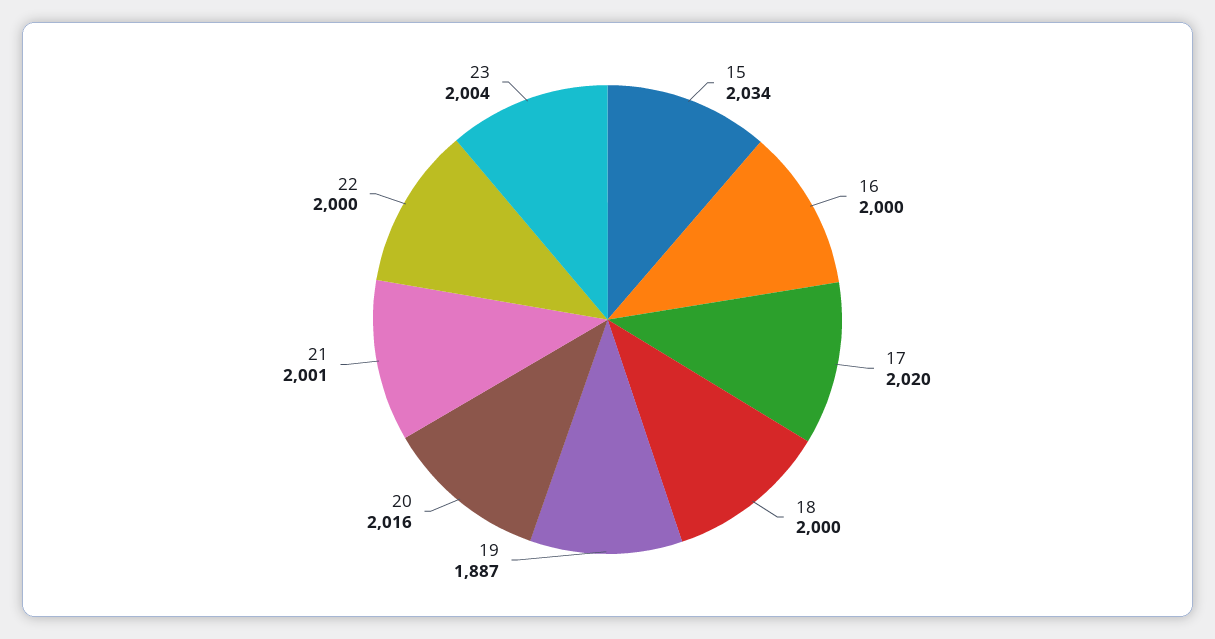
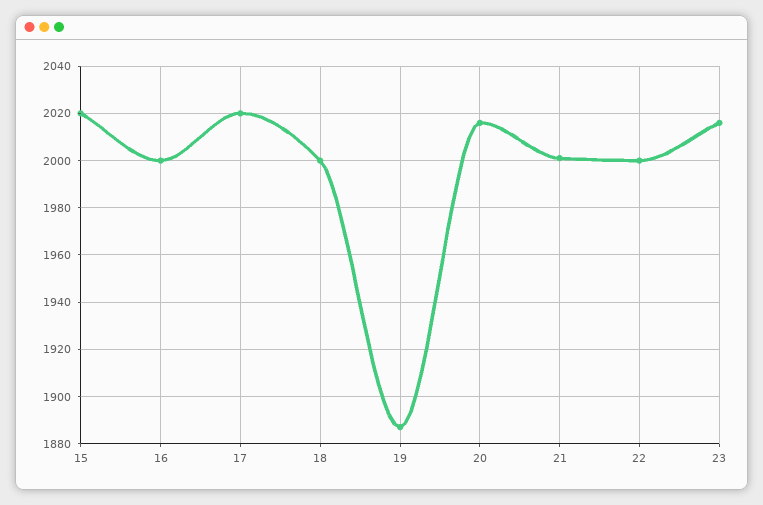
  {
-   "15": 2034,
+   "15": 2020,
    "16": 2000,
    "17": 2020,
    "18": 2000,
    "19": 1887,
    "20": 2016,
    "21": 2001,
    "22": 2000,
-   "23": 2004
+   "23": 2015
  }

